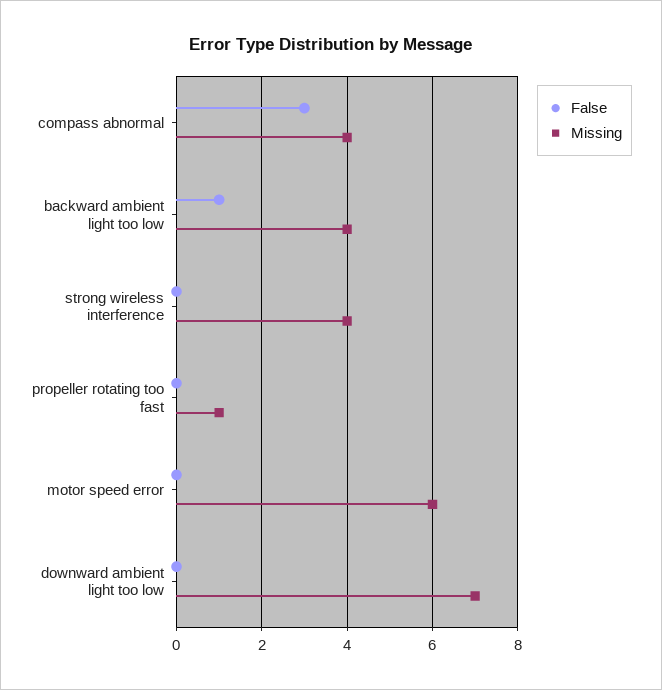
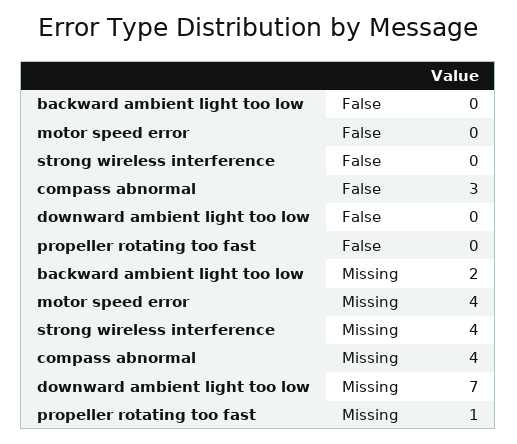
  {
    "False": {
      "compass abnormal": 3,
-     "backward ambient light too low": 1,
+     "backward ambient light too low": 0,
      "strong wireless interference": 0,
      "propeller rotating too fast": 0,
      "motor speed error": 0,
      "downward ambient light too low": 0
    },
    "Missing": {
      "compass abnormal": 4,
-     "backward ambient light too low": 4,
+     "backward ambient light too low": 2,
      "strong wireless interference": 4,
      "propeller rotating too fast": 1,
-     "motor speed error": 6,
+     "motor speed error": 4,
      "downward ambient light too low": 7
    }
  }

